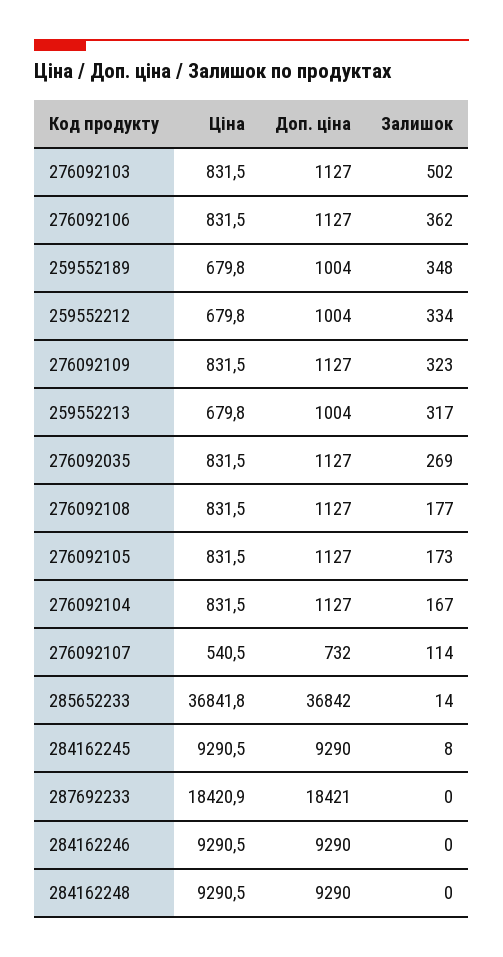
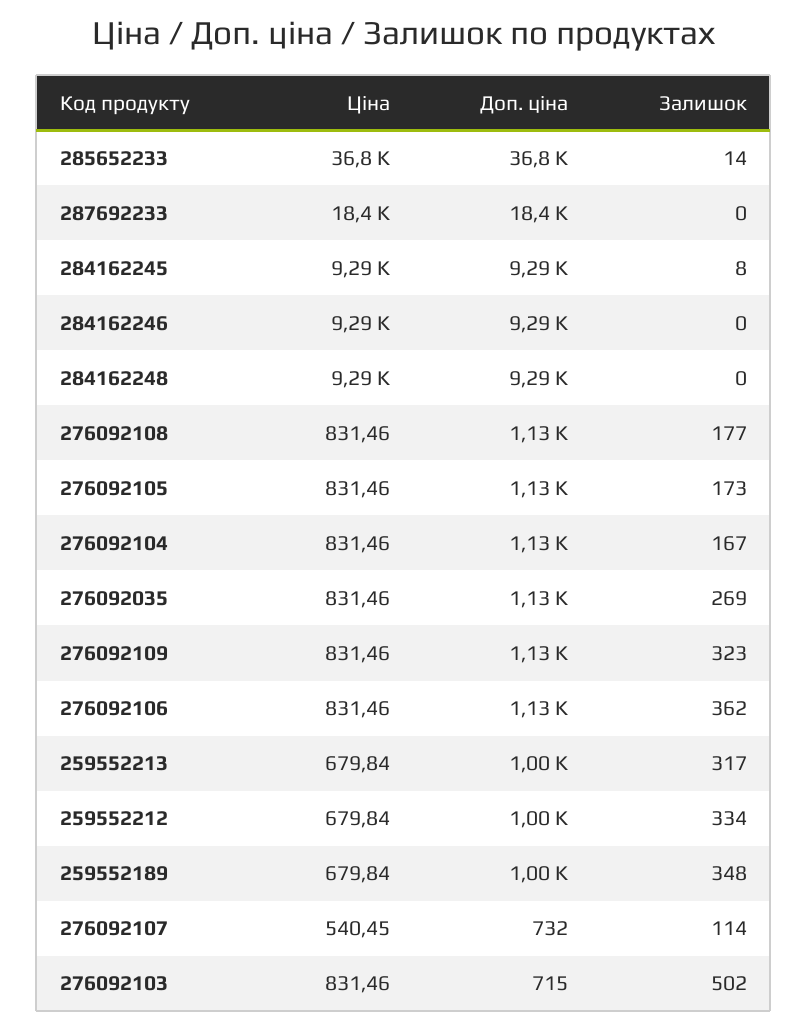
  {
    "Ціна": {
      "276092103": 831.46,
      "276092106": 831.46,
      "259552189": 679.84,
      "259552212": 679.84,
      "276092109": 831.46,
      "259552213": 679.84,
      "276092035": 831.46,
      "276092108": 831.46,
      "276092105": 831.46,
      "276092104": 831.46,
      "276092107": 540.45,
      "285652233": 36841.8,
      "284162245": 9290.5,
      "287692233": 18420.9,
      "284162246": 9290.5,
      "284162248": 9290.5
    },
    "Доп. ціна": {
-     "276092103": 1127,
+     "276092103": 715,
      "276092106": 1127,
      "259552189": 1004,
      "259552212": 1004,
      "276092109": 1127,
      "259552213": 1004,
      "276092035": 1127,
      "276092108": 1127,
      "276092105": 1127,
      "276092104": 1127,
      "276092107": 732,
      "285652233": 36842,
      "284162245": 9290,
      "287692233": 18421,
      "284162246": 9290,
      "284162248": 9290
    },
    "Залишок": {
      "276092103": 502,
      "276092106": 362,
      "259552189": 348,
      "259552212": 334,
      "276092109": 323,
      "259552213": 317,
      "276092035": 269,
      "276092108": 177,
      "276092105": 173,
      "276092104": 167,
      "276092107": 114,
      "285652233": 14,
      "284162245": 8,
      "287692233": 0,
      "284162246": 0,
      "284162248": 0
    }
  }

